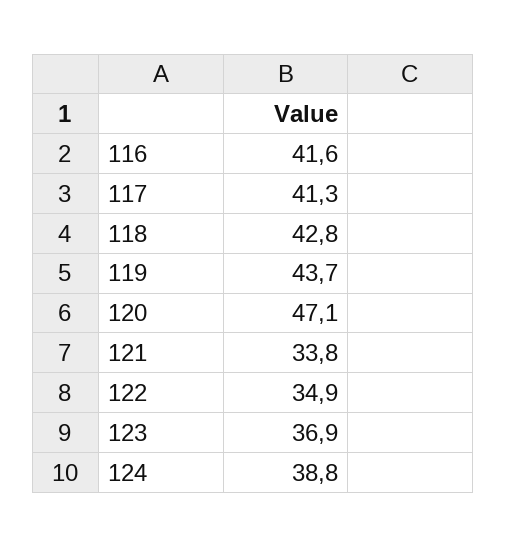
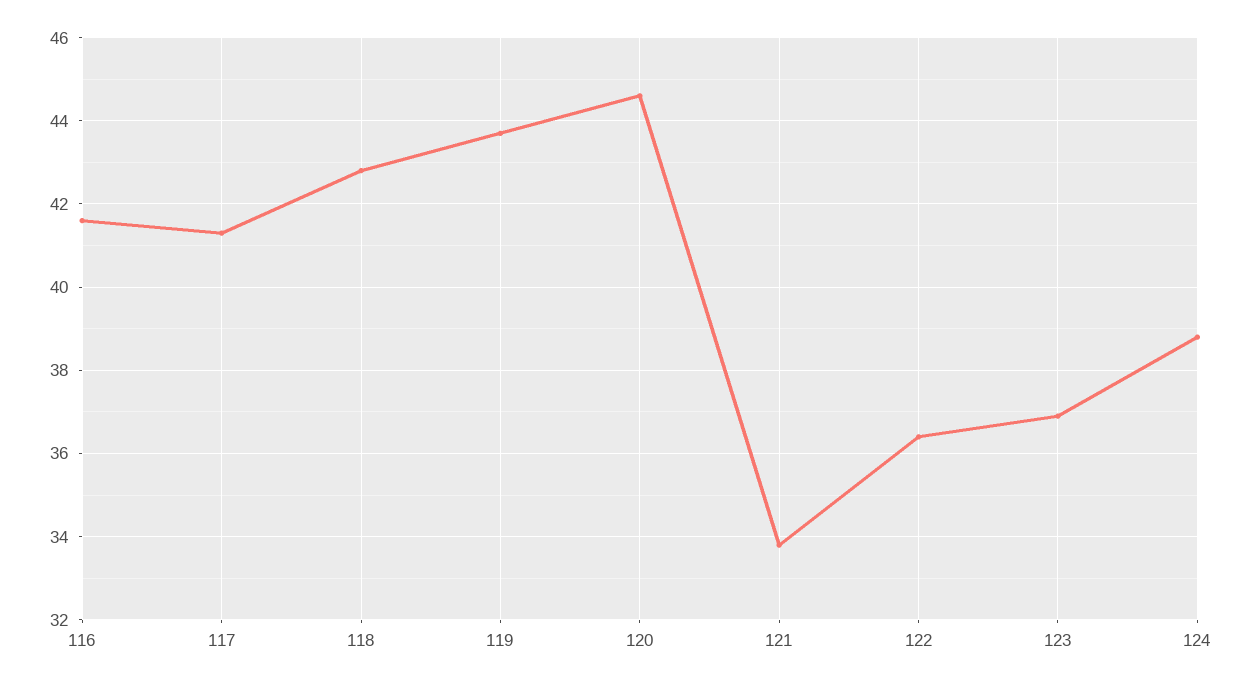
  {
    "116": 41.6,
    "117": 41.3,
    "118": 42.8,
    "119": 43.7,
-   "120": 47.1,
+   "120": 44.5,
    "121": 33.8,
-   "122": 34.9,
+   "122": 36.5,
    "123": 36.9,
    "124": 38.8
  }

